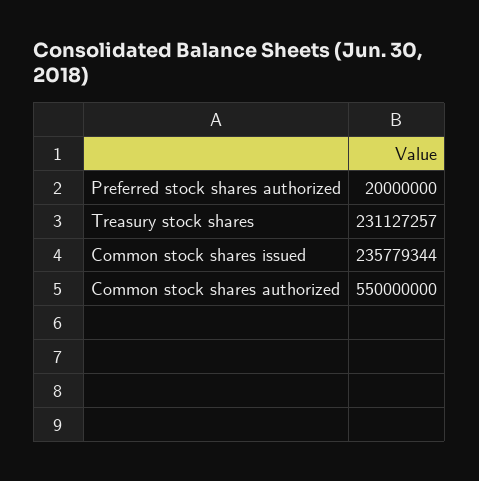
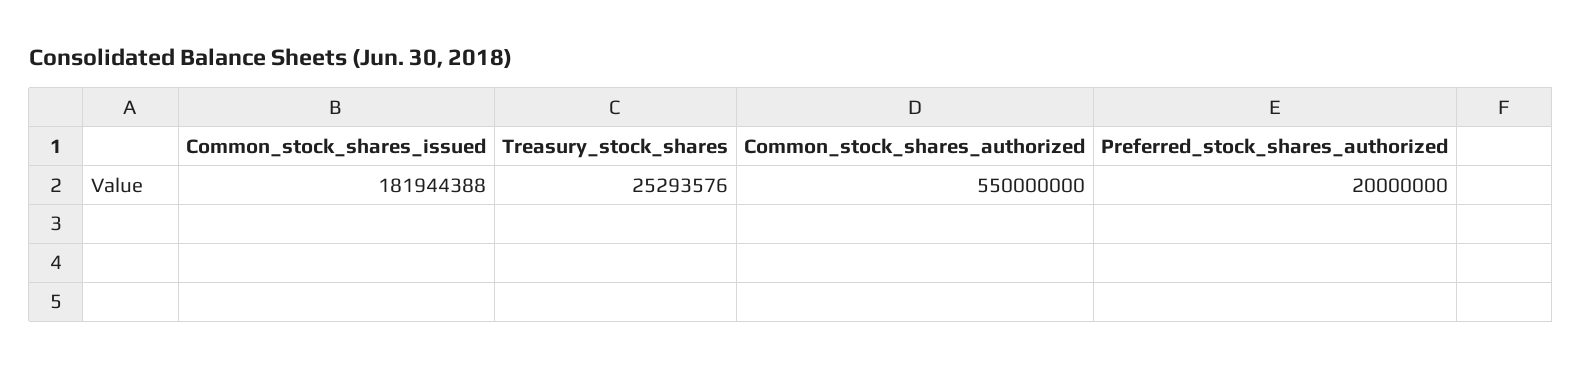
  {
    "Preferred stock shares authorized": 20000000,
-   "Treasury stock shares": 231127257,
+   "Treasury stock shares": 25293576,
-   "Common stock shares issued": 235779344,
+   "Common stock shares issued": 181944388,
    "Common stock shares authorized": 550000000
  }

